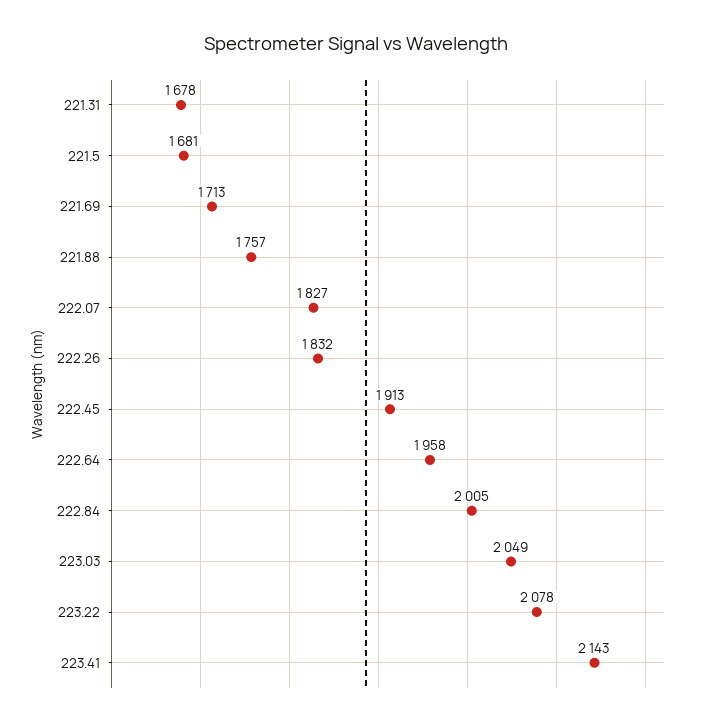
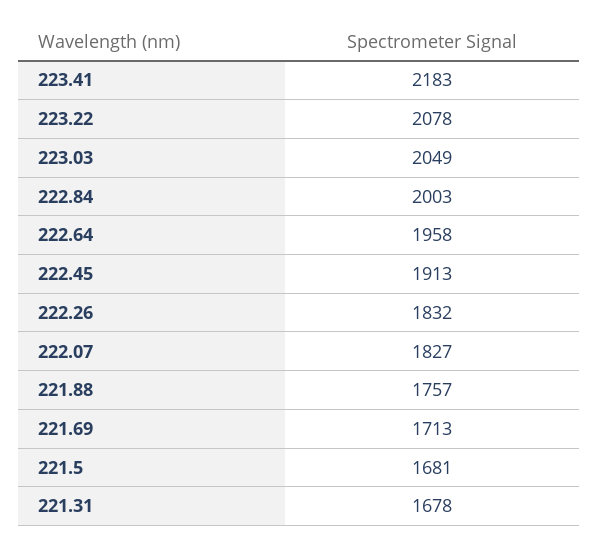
  {
    "221.31": 1678,
    "221.5": 1681,
    "221.69": 1713,
    "221.88": 1757,
    "222.07": 1827,
    "222.26": 1832,
    "222.45": 1913,
    "222.64": 1958,
-   "222.84": 2005,
+   "222.84": 2003,
    "223.03": 2049,
    "223.22": 2078,
-   "223.41": 2143
+   "223.41": 2183
  }

